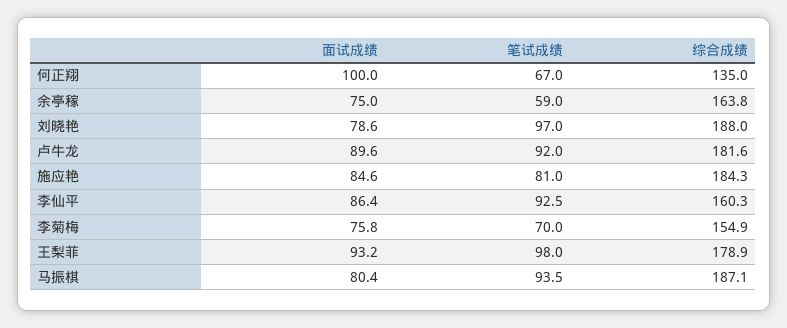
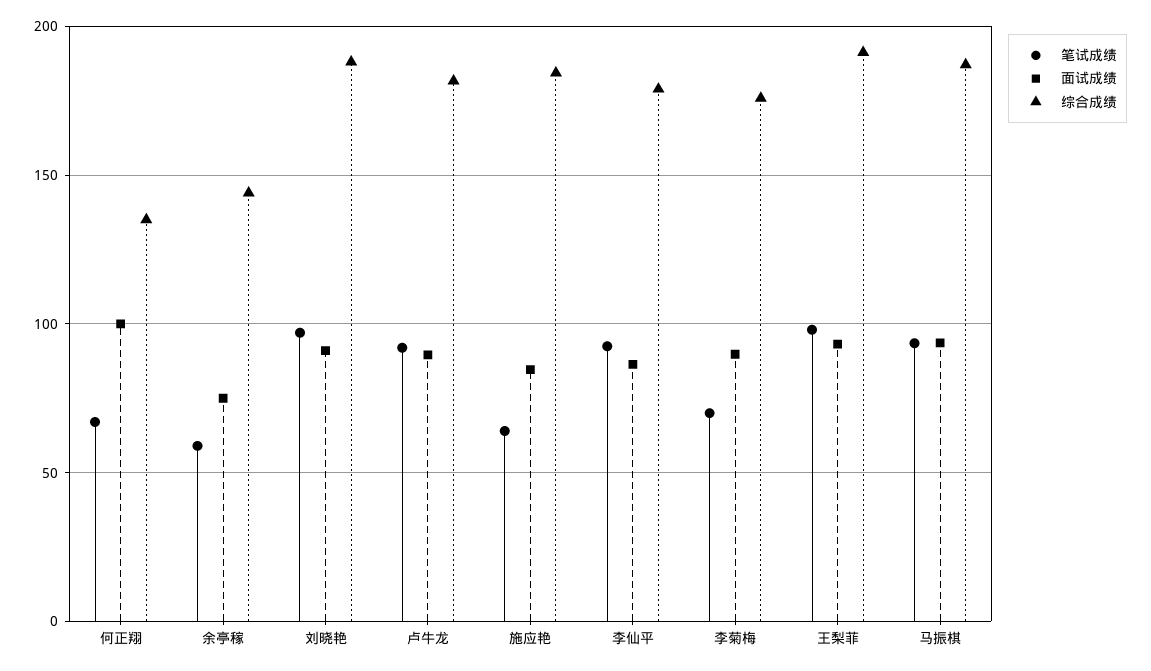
  {
    "面试成绩": {
      "何正翔": 100,
      "余亭稼": 75,
-     "刘晓艳": 78.6,
+     "刘晓艳": 90,
      "卢牛龙": 89.6,
      "施应艳": 84.6,
      "李仙平": 86.4,
-     "李菊梅": 75.8,
+     "李菊梅": 90,
      "王梨菲": 93.2,
-     "马振棋": 80.4
+     "马振棋": 95
    },
    "笔试成绩": {
      "何正翔": 67,
      "余亭稼": 59,
      "刘晓艳": 97,
      "卢牛龙": 92,
-     "施应艳": 81,
+     "施应艳": 65,
      "李仙平": 92.5,
      "李菊梅": 70,
      "王梨菲": 98,
      "马振棋": 93.5
    },
    "综合成绩": {
      "何正翔": 135,
-     "余亭稼": 163.8,
+     "余亭稼": 145,
      "刘晓艳": 188,
      "卢牛龙": 181.6,
      "施应艳": 184.3,
-     "李仙平": 160.3,
+     "李仙平": 180,
-     "李菊梅": 154.9,
+     "李菊梅": 175,
-     "王梨菲": 178.9,
+     "王梨菲": 190,
      "马振棋": 187.1
    }
  }

